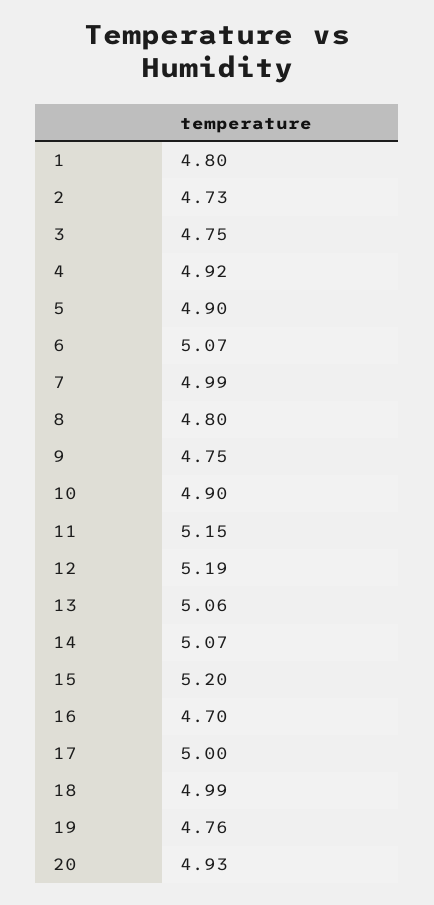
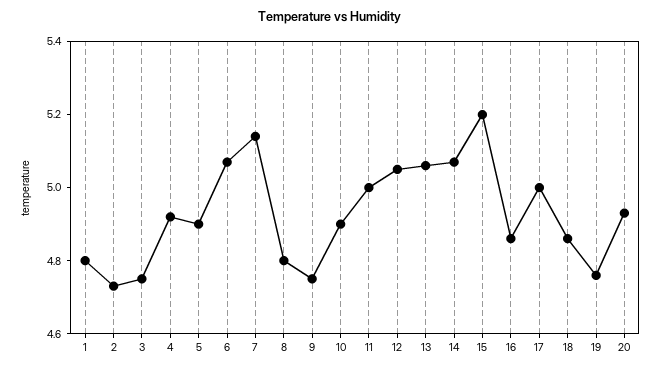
  {
    "1": 4.8,
    "2": 4.73,
    "3": 4.75,
    "4": 4.92,
    "5": 4.9,
    "6": 5.07,
-   "7": 4.99,
+   "7": 5.15,
    "8": 4.8,
    "9": 4.75,
    "10": 4.9,
-   "11": 5.15,
+   "11": 5,
-   "12": 5.19,
+   "12": 5.05,
    "13": 5.06,
    "14": 5.07,
    "15": 5.2,
-   "16": 4.7,
+   "16": 4.85,
    "17": 5,
-   "18": 4.99,
+   "18": 4.85,
    "19": 4.76,
    "20": 4.93
  }

